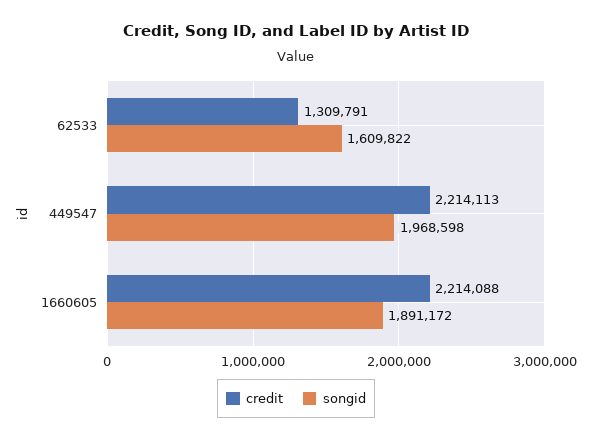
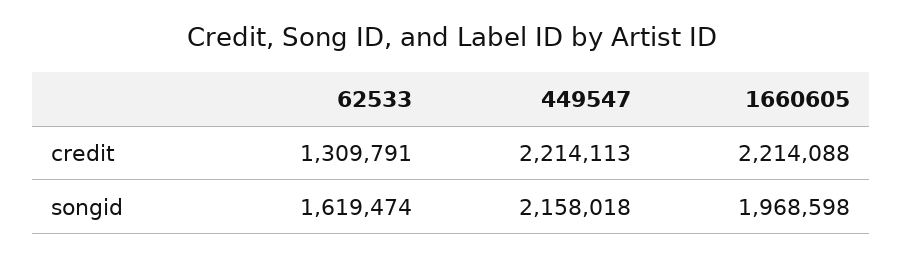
  {
    "credit": {
      "62533": 1309791,
      "449547": 2214113,
      "1660605": 2214088
    },
    "songid": {
-     "62533": 1609822,
+     "62533": 1619474,
-     "449547": 1968598,
+     "449547": 2158018,
-     "1660605": 1891172
+     "1660605": 1968598
    }
  }

